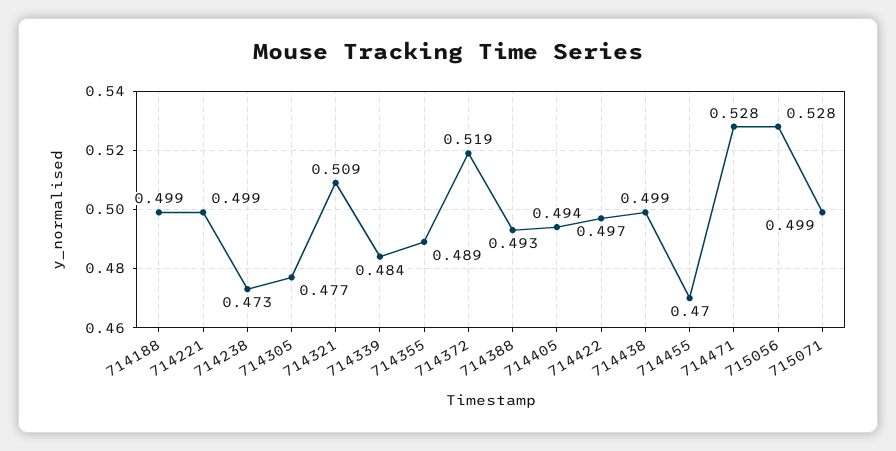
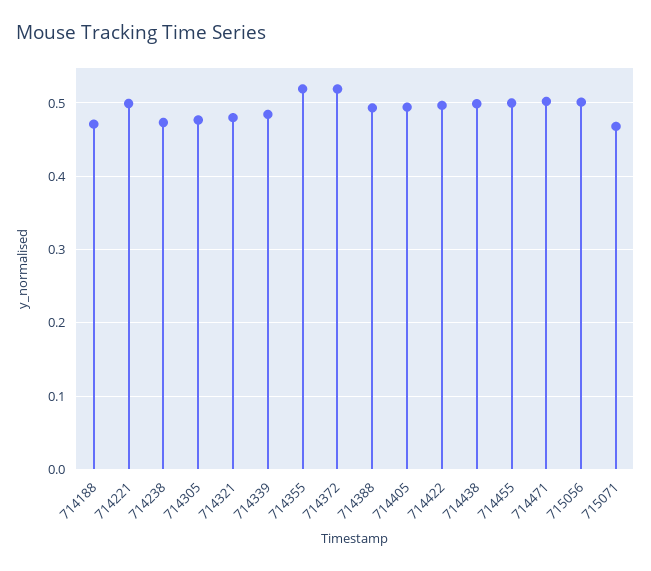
  {
-   "714188": 0.499,
+   "714188": 0.47,
    "714221": 0.499,
    "714238": 0.473,
    "714305": 0.477,
-   "714321": 0.509,
+   "714321": 0.48,
    "714339": 0.484,
-   "714355": 0.489,
+   "714355": 0.52,
    "714372": 0.519,
    "714388": 0.493,
    "714405": 0.494,
    "714422": 0.497,
    "714438": 0.499,
-   "714455": 0.47,
+   "714455": 0.5,
-   "714471": 0.528,
+   "714471": 0.5,
-   "715056": 0.528,
+   "715056": 0.5,
-   "715071": 0.499
+   "715071": 0.47
  }

